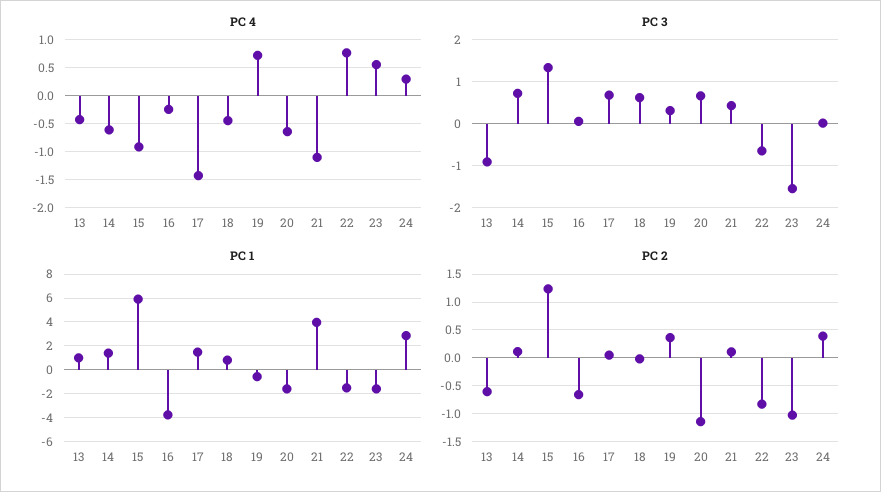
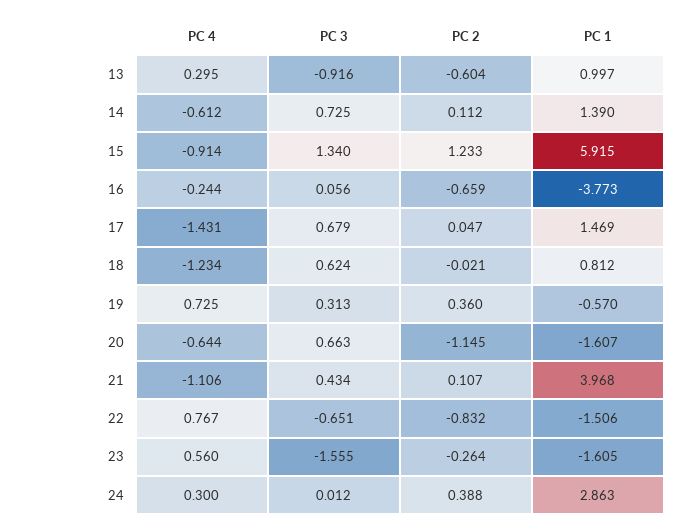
  {
    "PC 4": {
-     "13": -0.5,
+     "13": 0.295,
      "14": -0.612,
      "15": -0.914,
      "16": -0.244,
      "17": -1.431,
-     "18": -0.5,
+     "18": -1.234,
      "19": 0.725,
      "20": -0.644,
      "21": -1.106,
      "22": 0.767,
      "23": 0.56,
      "24": 0.3
    },
    "PC 3": {
      "13": -0.916,
      "14": 0.725,
      "15": 1.34,
      "16": 0.056,
      "17": 0.679,
      "18": 0.624,
      "19": 0.313,
      "20": 0.663,
      "21": 0.434,
      "22": -0.651,
      "23": -1.555,
      "24": 0.012
    },
    "PC 1": {
      "13": 0.997,
      "14": 1.39,
      "15": 5.915,
      "16": -3.773,
      "17": 1.469,
      "18": 0.812,
      "19": -0.57,
      "20": -1.607,
      "21": 3.968,
      "22": -1.506,
      "23": -1.605,
      "24": 2.863
    },
    "PC 2": {
      "13": -0.604,
      "14": 0.112,
      "15": 1.233,
      "16": -0.659,
      "17": 0.047,
      "18": -0.021,
      "19": 0.36,
      "20": -1.145,
      "21": 0.107,
      "22": -0.832,
-     "23": -1,
+     "23": -0.264,
      "24": 0.388
    }
  }

